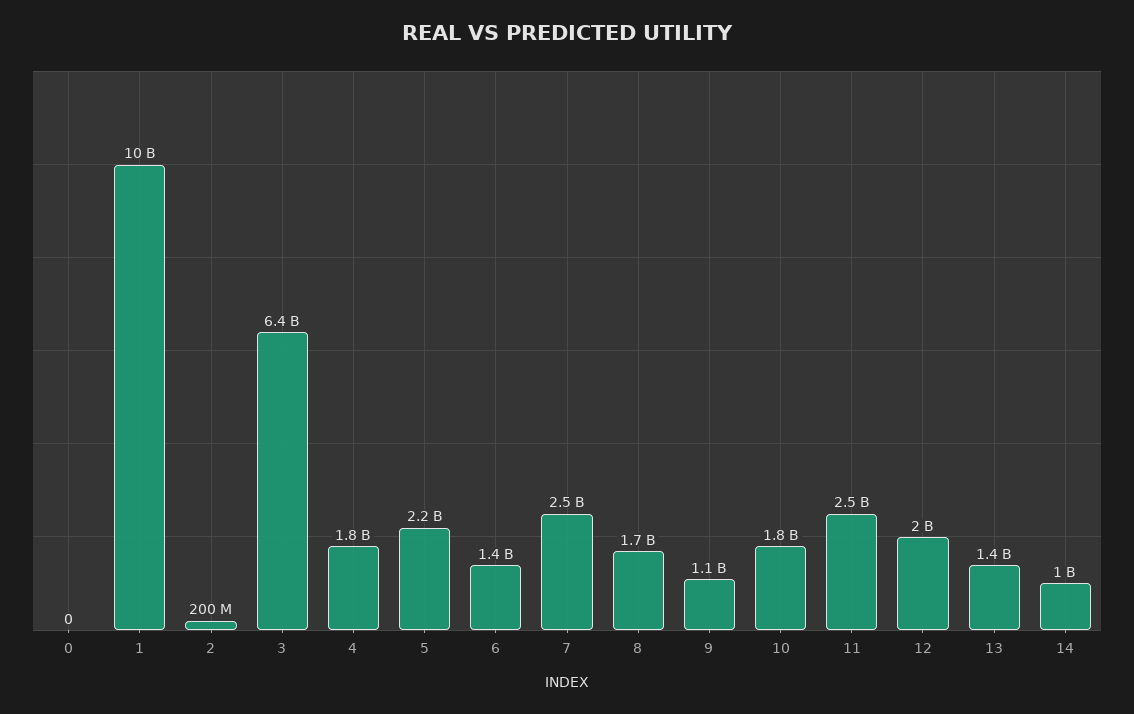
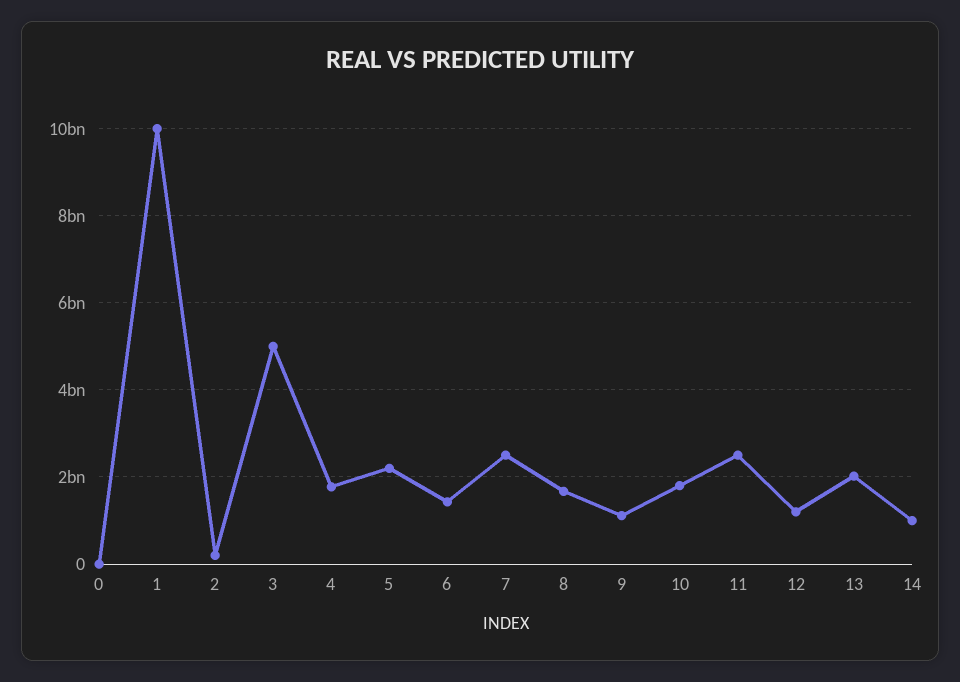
  {
    "0": 0,
    "1": 10000000000,
    "2": 200000000,
-   "3": 6400000000,
+   "3": 5000000000,
    "4": 1800000000,
    "5": 2200000000,
    "6": 1400000000,
    "7": 2500000000,
    "8": 1700000000,
    "9": 1100000000,
    "10": 1800000000,
    "11": 2500000000,
-   "12": 2000000000,
+   "12": 1200000000,
-   "13": 1400000000,
+   "13": 2000000000,
    "14": 1000000000
  }

